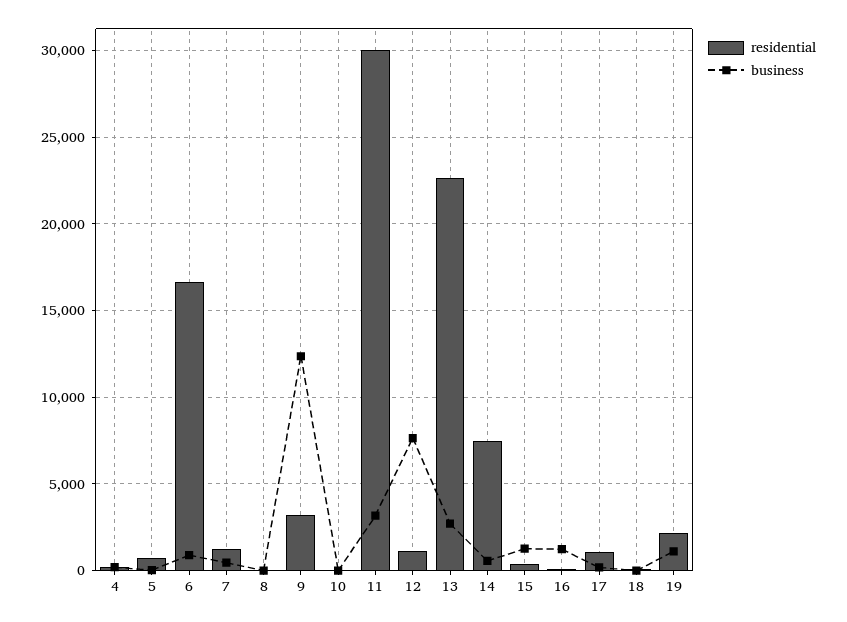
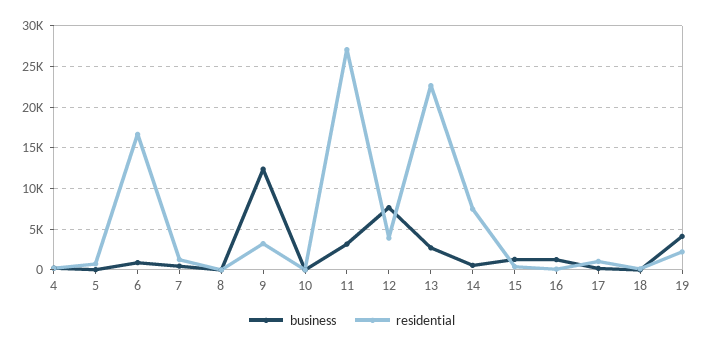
  {
    "residential": {
      "4": 0,
      "5": 500,
      "6": 16500,
      "7": 1000,
      "8": 0,
      "9": 3000,
      "10": 0,
-     "11": 30000,
+     "11": 27000,
-     "12": 1000,
+     "12": 4000,
      "13": 22500,
      "14": 7500,
      "15": 500,
      "16": 0,
      "17": 1000,
      "18": 0,
      "19": 2000
    },
    "business": {
      "4": 0,
      "5": 0,
      "6": 1000,
      "7": 500,
      "8": 0,
      "9": 12500,
      "10": 0,
      "11": 3000,
      "12": 7500,
      "13": 2500,
      "14": 500,
      "15": 1500,
      "16": 1000,
      "17": 0,
      "18": 0,
-     "19": 1000
+     "19": 4000
    }
  }

